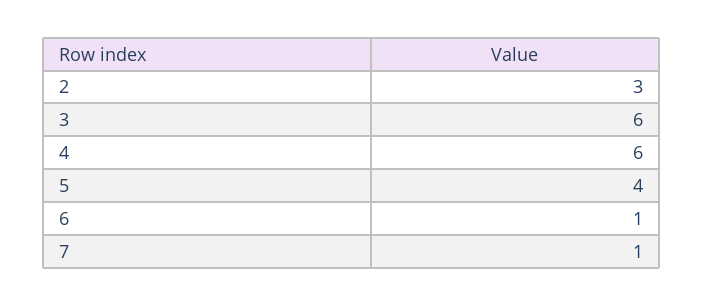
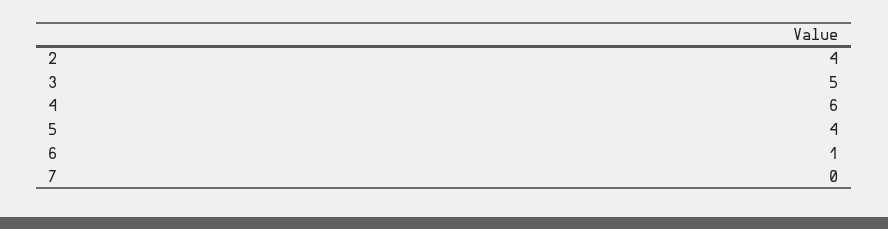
  {
-   "2": 3,
+   "2": 4,
-   "3": 6,
+   "3": 5,
    "4": 6,
    "5": 4,
    "6": 1,
-   "7": 1
+   "7": 0
  }

